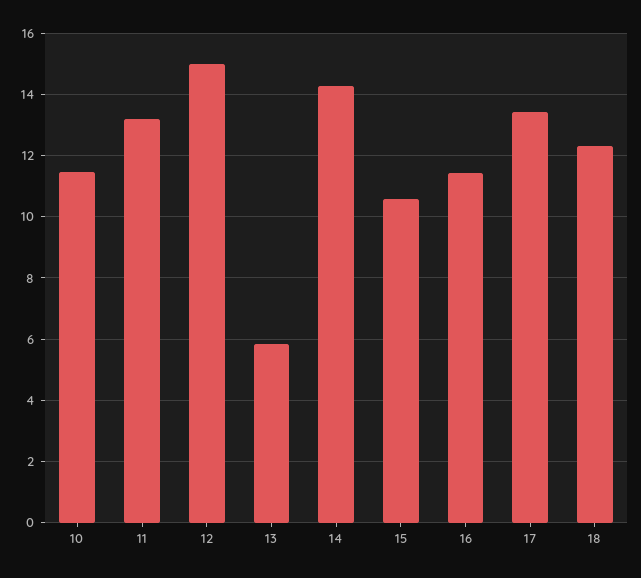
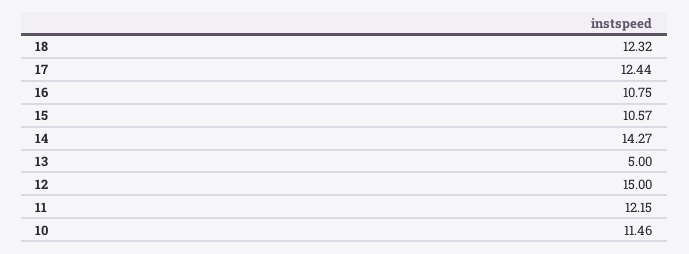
  {
    "10": 11.46,
-   "11": 13.2,
+   "11": 12.15,
    "12": 15,
-   "13": 5.8,
+   "13": 5,
    "14": 14.27,
    "15": 10.57,
-   "16": 11.4,
+   "16": 10.75,
-   "17": 13.4,
+   "17": 12.44,
    "18": 12.32
  }

